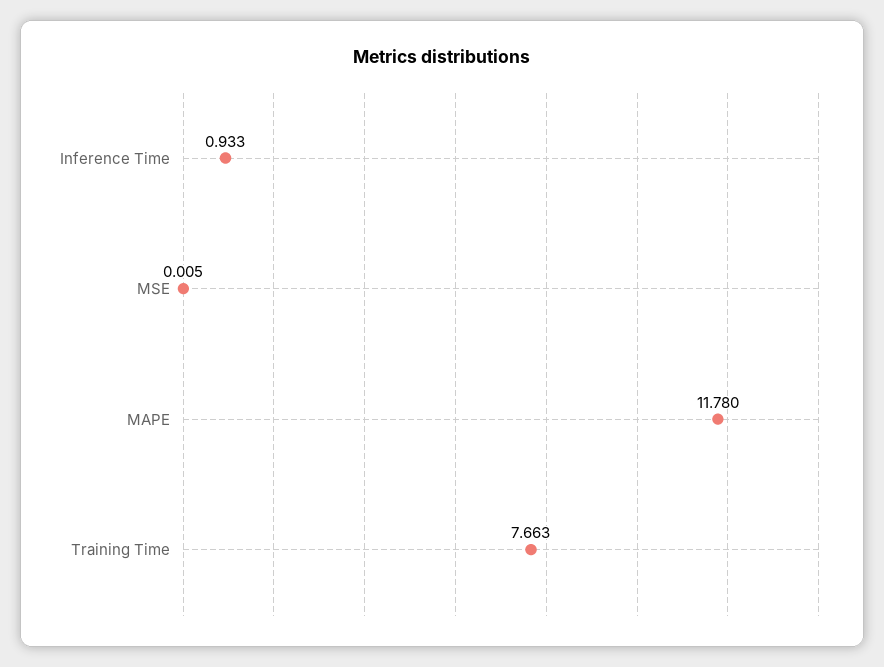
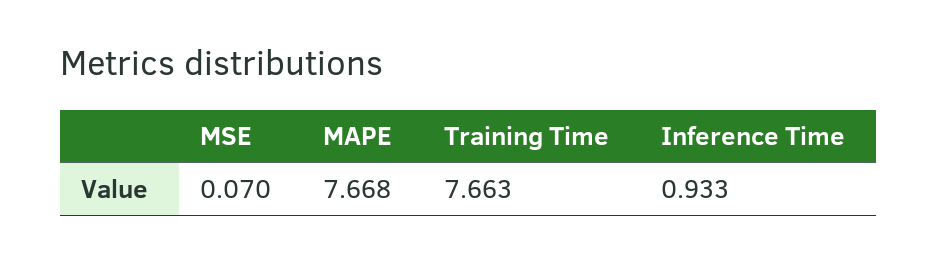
  {
    "Inference Time": 0.933,
-   "MSE": 0.005,
+   "MSE": 0.07,
-   "MAPE": 11.78,
+   "MAPE": 7.668,
    "Training Time": 7.663
  }

